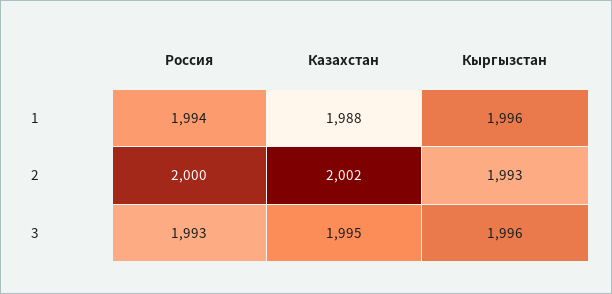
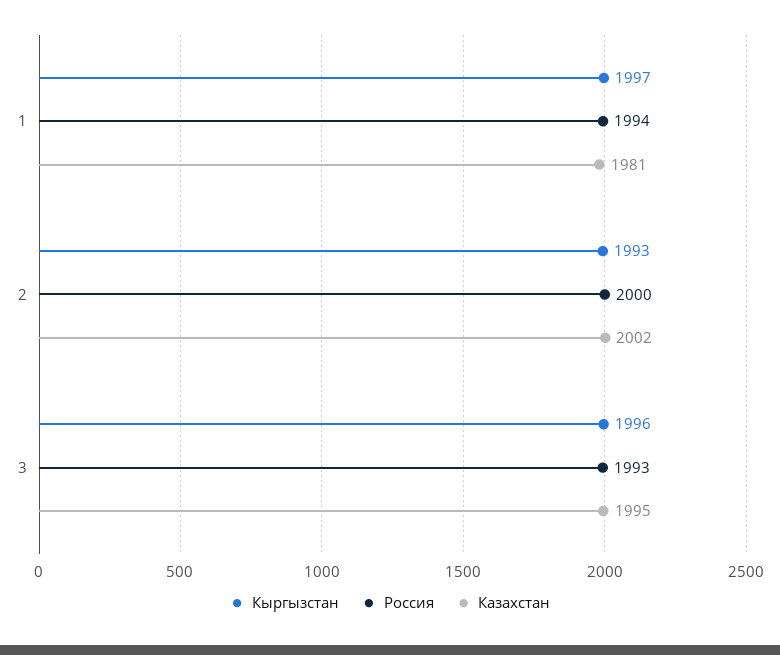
  {
    "Россия": {
      "1": 1994,
      "2": 2000,
      "3": 1993
    },
    "Казахстан": {
-     "1": 1988,
+     "1": 1981,
      "2": 2002,
      "3": 1995
    },
    "Кыргызстан": {
-     "1": 1996,
+     "1": 1997,
      "2": 1993,
      "3": 1996
    }
  }

